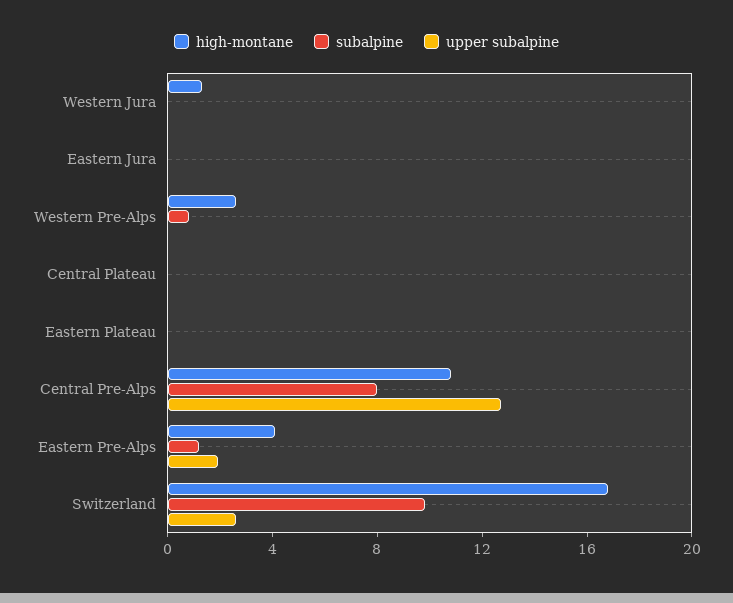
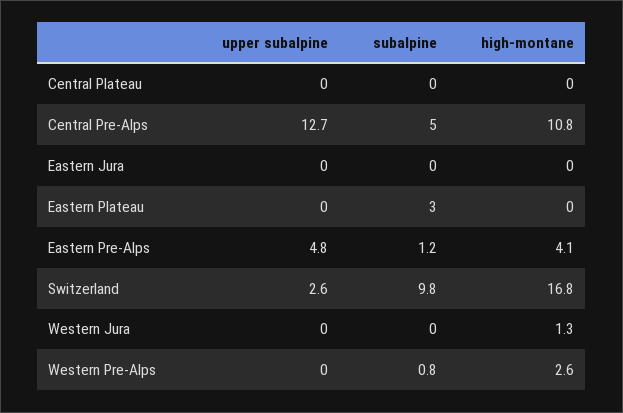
  {
    "high-montane": {
      "Western Jura": 1.3,
      "Eastern Jura": 0,
      "Western Pre-Alps": 2.6,
      "Central Plateau": 0,
      "Eastern Plateau": 0,
      "Central Pre-Alps": 10.8,
      "Eastern Pre-Alps": 4.1,
      "Switzerland": 16.8
    },
    "subalpine": {
      "Western Jura": 0,
      "Eastern Jura": 0,
      "Western Pre-Alps": 0.8,
      "Central Plateau": 0,
-     "Eastern Plateau": 0,
+     "Eastern Plateau": 3,
-     "Central Pre-Alps": 8,
+     "Central Pre-Alps": 5,
      "Eastern Pre-Alps": 1.2,
      "Switzerland": 9.8
    },
    "upper subalpine": {
      "Western Jura": 0,
      "Eastern Jura": 0,
      "Western Pre-Alps": 0,
      "Central Plateau": 0,
      "Eastern Plateau": 0,
      "Central Pre-Alps": 12.7,
-     "Eastern Pre-Alps": 2,
+     "Eastern Pre-Alps": 4.8,
      "Switzerland": 2.6
    }
  }

